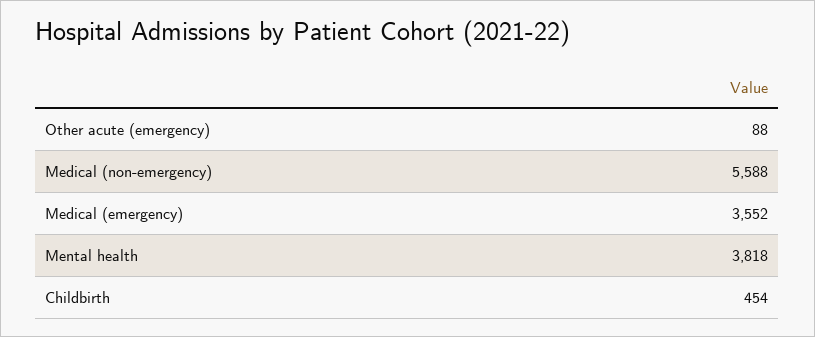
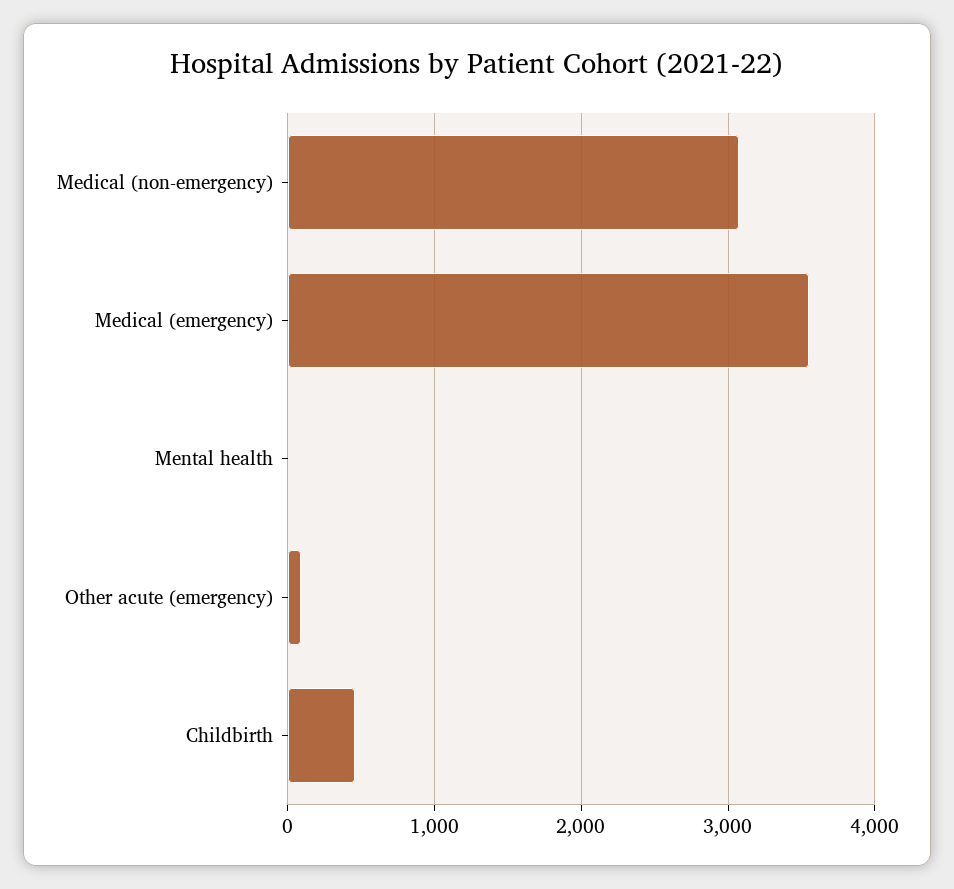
  {
    "Other acute (emergency)": 88,
-   "Medical (non-emergency)": 5588,
+   "Medical (non-emergency)": 3100,
    "Medical (emergency)": 3552,
-   "Mental health": 3818,
+   "Mental health": 0,
    "Childbirth": 454
  }

